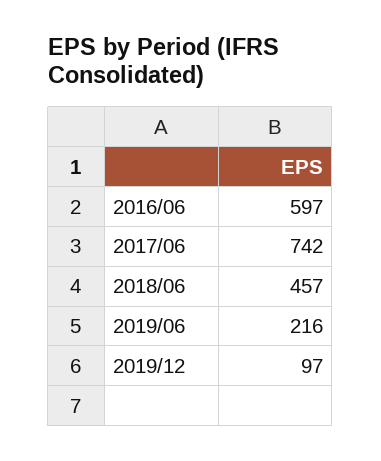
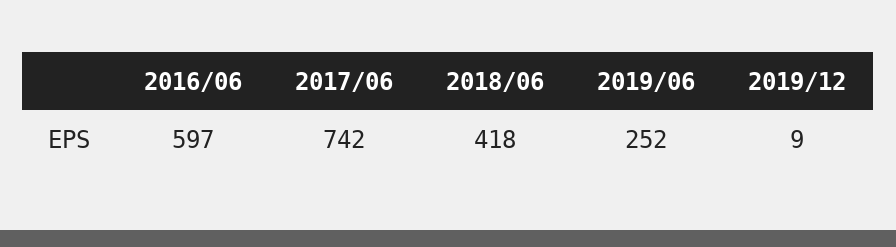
  {
    "2016/06": 597,
    "2017/06": 742,
-   "2018/06": 457,
+   "2018/06": 418,
-   "2019/06": 216,
+   "2019/06": 252,
-   "2019/12": 97
+   "2019/12": 9
  }

